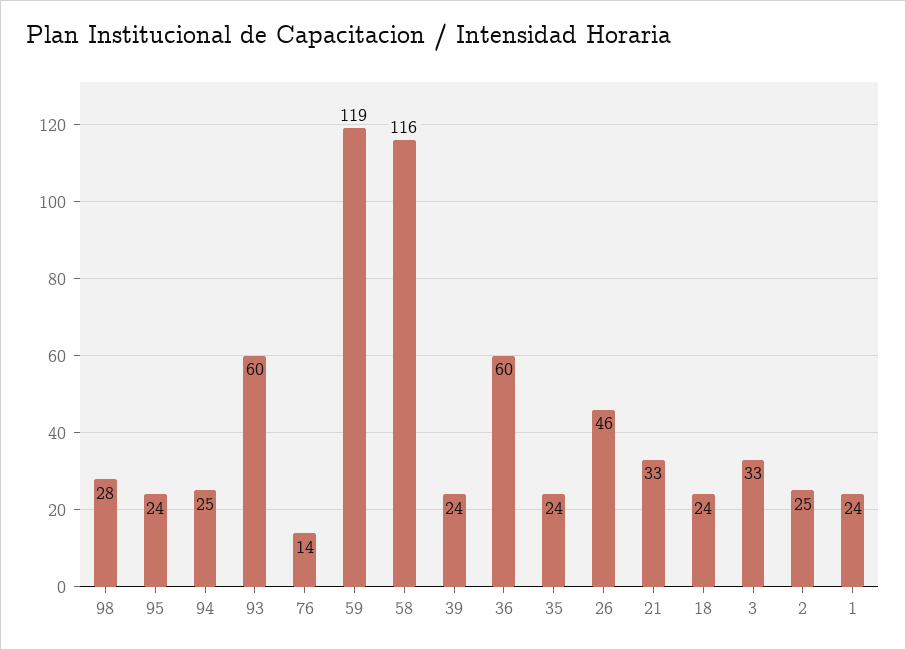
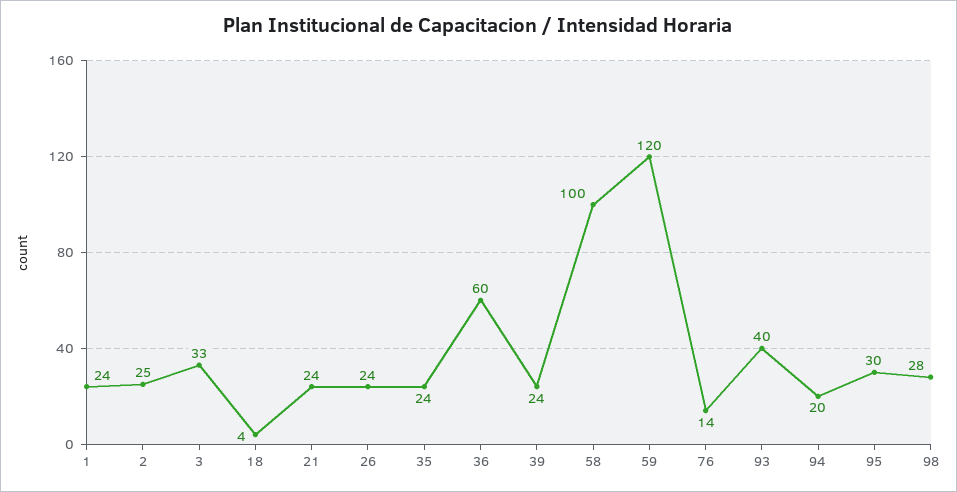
  {
    "98": 28,
-   "95": 24,
+   "95": 30,
-   "94": 25,
+   "94": 20,
-   "93": 60,
+   "93": 40,
    "76": 14,
-   "59": 119,
+   "59": 120,
-   "58": 116,
+   "58": 100,
    "39": 24,
    "36": 60,
    "35": 24,
-   "26": 46,
+   "26": 24,
-   "21": 33,
+   "21": 24,
-   "18": 24,
+   "18": 4,
    "3": 33,
    "2": 25,
    "1": 24
  }

